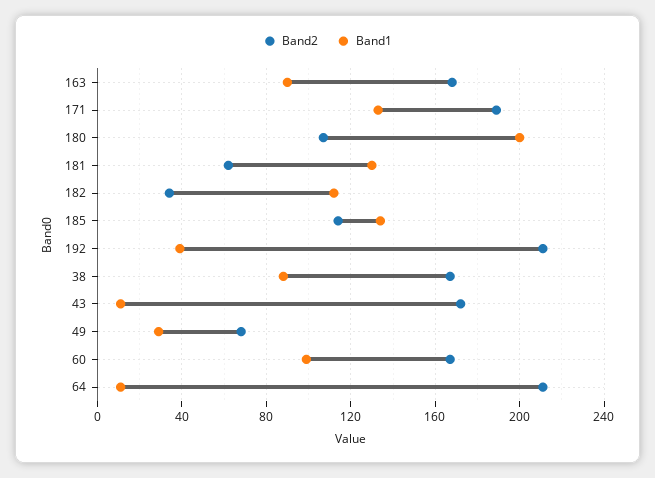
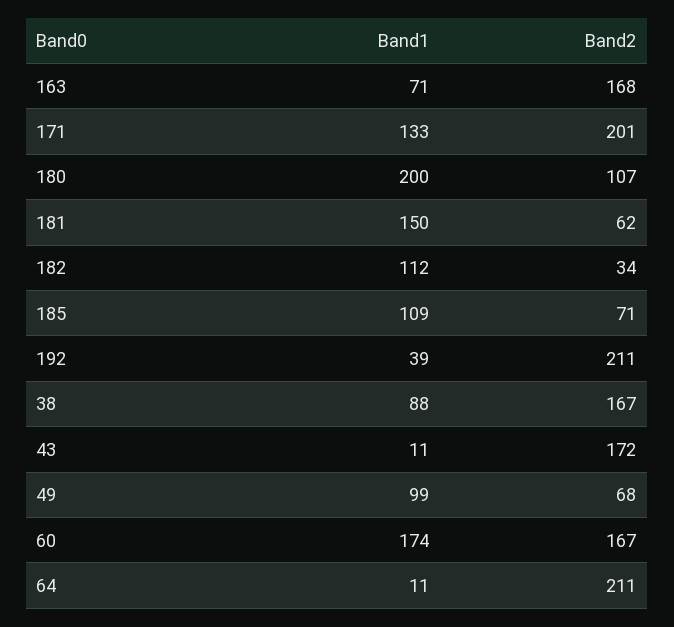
  {
    "Band2": {
      "163": 168,
-     "171": 190,
+     "171": 201,
      "180": 107,
      "181": 62,
      "182": 34,
-     "185": 115,
+     "185": 71,
      "192": 211,
      "38": 167,
      "43": 172,
      "49": 68,
      "60": 167,
      "64": 211
    },
    "Band1": {
-     "163": 90,
+     "163": 71,
      "171": 133,
      "180": 200,
-     "181": 130,
+     "181": 150,
      "182": 112,
-     "185": 135,
+     "185": 109,
      "192": 39,
      "38": 88,
      "43": 11,
-     "49": 30,
+     "49": 99,
-     "60": 100,
+     "60": 174,
      "64": 11
    }
  }

